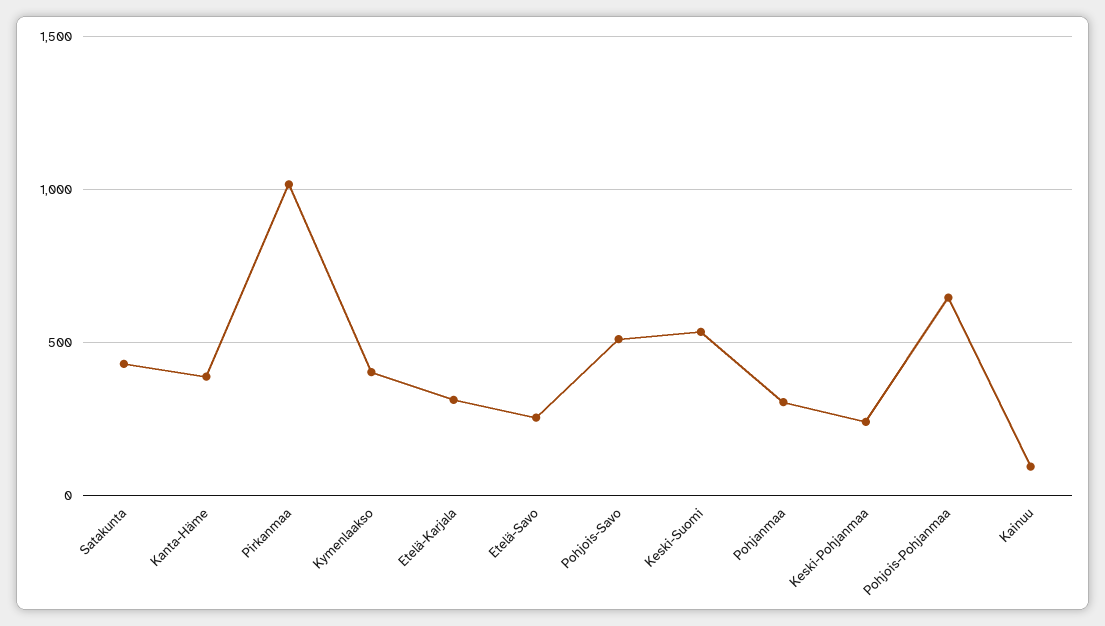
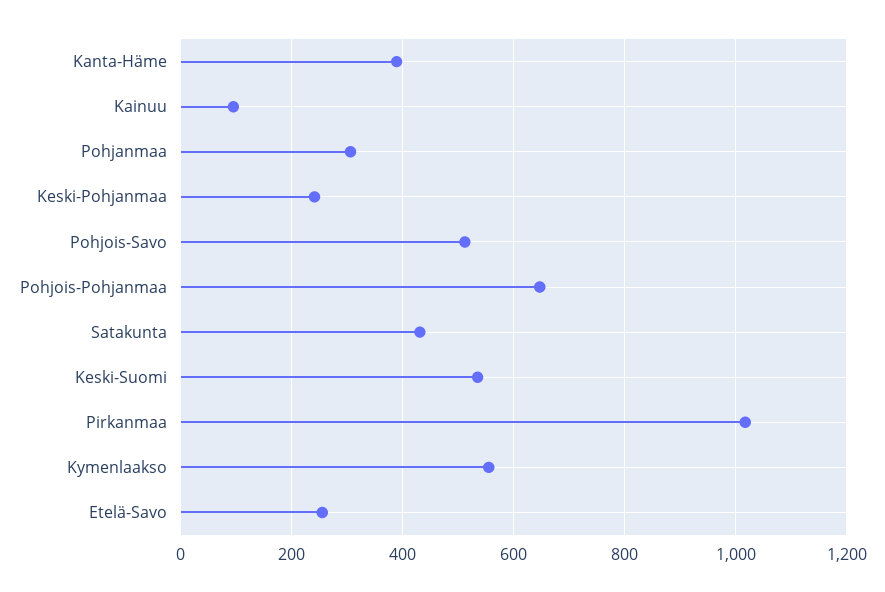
  {
    "Satakunta": 440,
    "Kanta-Häme": 380,
    "Pirkanmaa": 1020,
-   "Kymenlaakso": 400,
+   "Kymenlaakso": 560,
-   "Etelä-Karjala": 300,
    "Etelä-Savo": 260,
    "Pohjois-Savo": 520,
    "Keski-Suomi": 540,
    "Pohjanmaa": 300,
    "Keski-Pohjanmaa": 240,
    "Pohjois-Pohjanmaa": 640,
    "Kainuu": 100
  }

